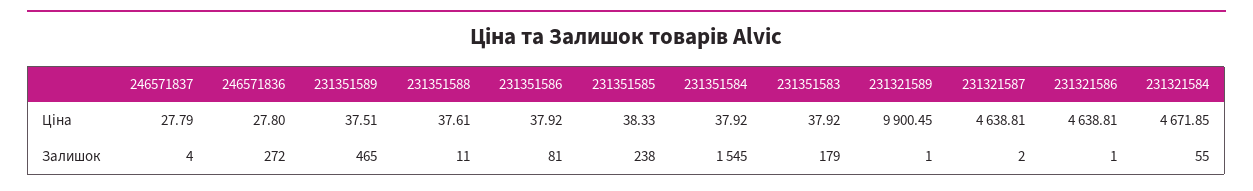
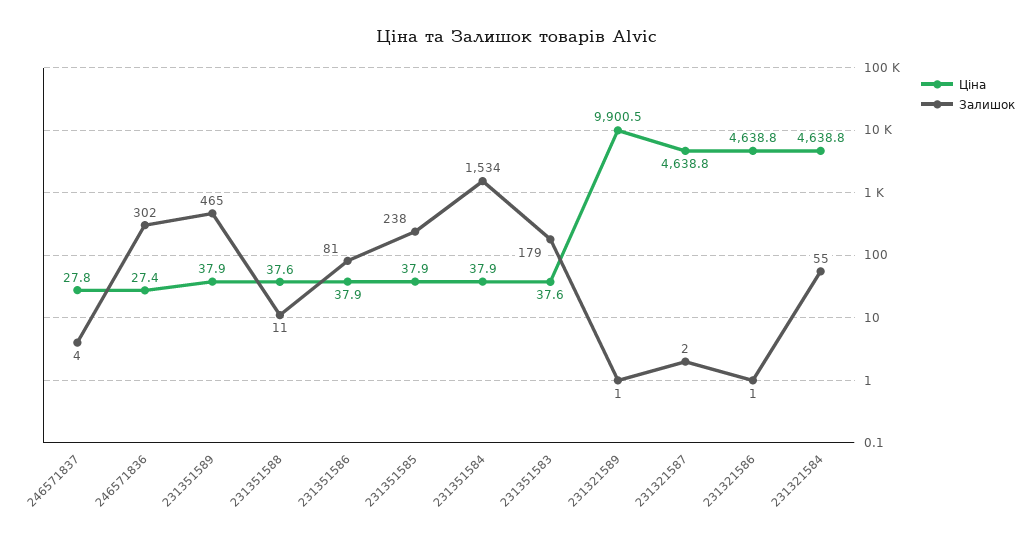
  {
    "Ціна": {
      "246571837": 27.79,
-     "246571836": 27.8,
+     "246571836": 27.4,
-     "231351589": 37.51,
+     "231351589": 37.9,
      "231351588": 37.61,
      "231351586": 37.92,
-     "231351585": 38.33,
+     "231351585": 37.9,
      "231351584": 37.92,
-     "231351583": 37.92,
+     "231351583": 37.6,
      "231321589": 9900.45,
      "231321587": 4638.81,
      "231321586": 4638.81,
-     "231321584": 4671.85
+     "231321584": 4638.8
    },
    "Залишок": {
      "246571837": 4,
-     "246571836": 272,
+     "246571836": 302,
      "231351589": 465,
      "231351588": 11,
      "231351586": 81,
      "231351585": 238,
-     "231351584": 1545,
+     "231351584": 1534,
      "231351583": 179,
      "231321589": 1,
      "231321587": 2,
      "231321586": 1,
      "231321584": 55
    }
  }

